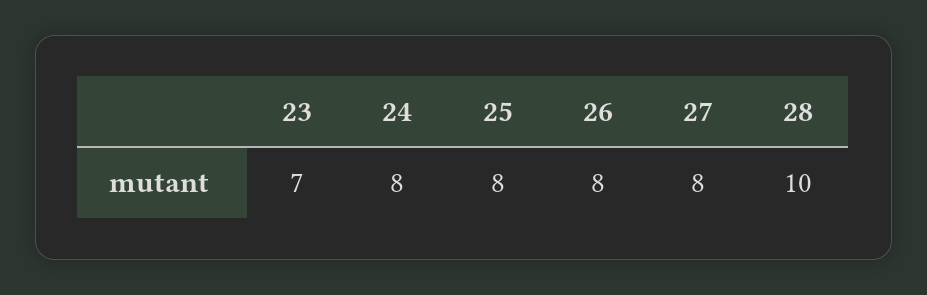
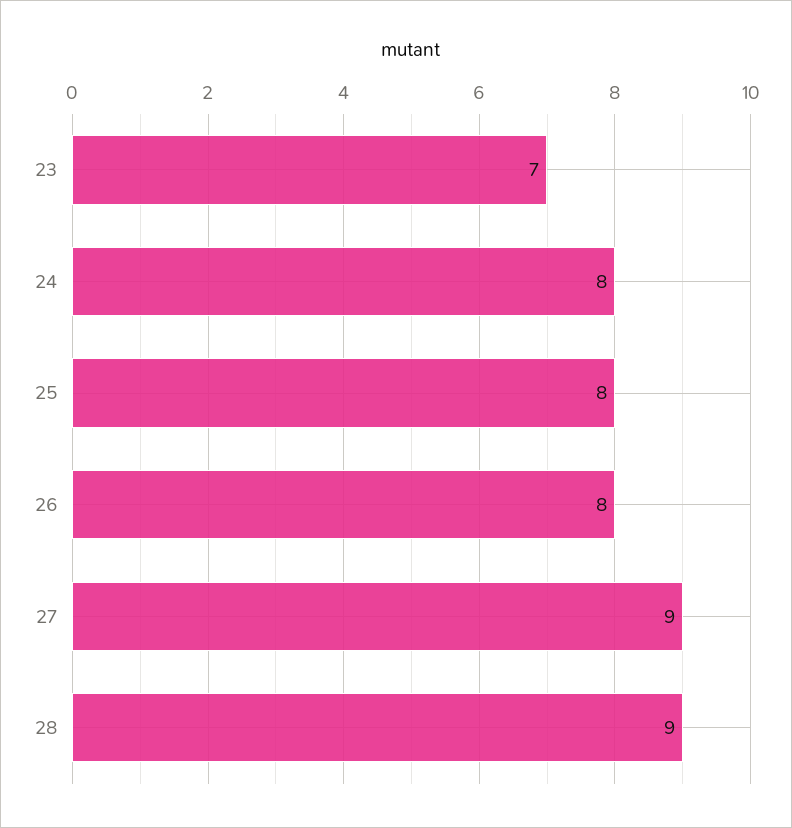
  {
    "23": 7,
    "24": 8,
    "25": 8,
    "26": 8,
-   "27": 8,
+   "27": 9,
-   "28": 10
+   "28": 9
  }

